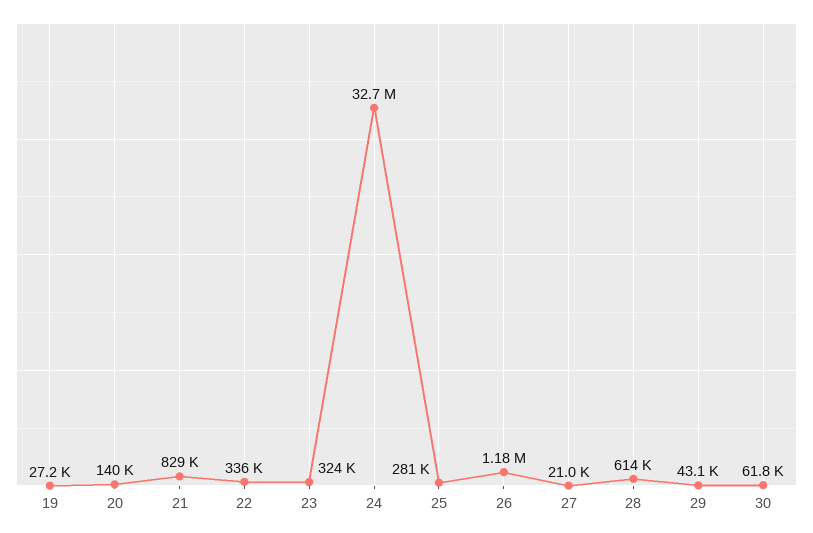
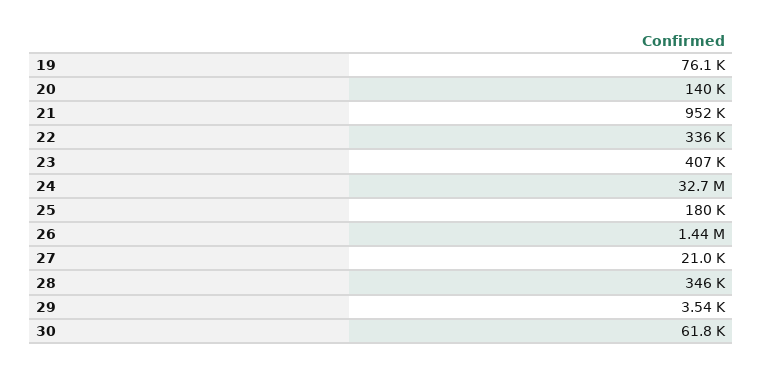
  {
-   "19": 27200,
+   "19": 76100,
    "20": 140000,
-   "21": 829000,
+   "21": 952000,
    "22": 336000,
-   "23": 324000,
+   "23": 407000,
    "24": 32700000,
-   "25": 281000,
+   "25": 180000,
-   "26": 1180000,
+   "26": 1440000,
    "27": 21000,
-   "28": 614000,
+   "28": 346000,
-   "29": 43100,
+   "29": 3540,
    "30": 61800
  }

